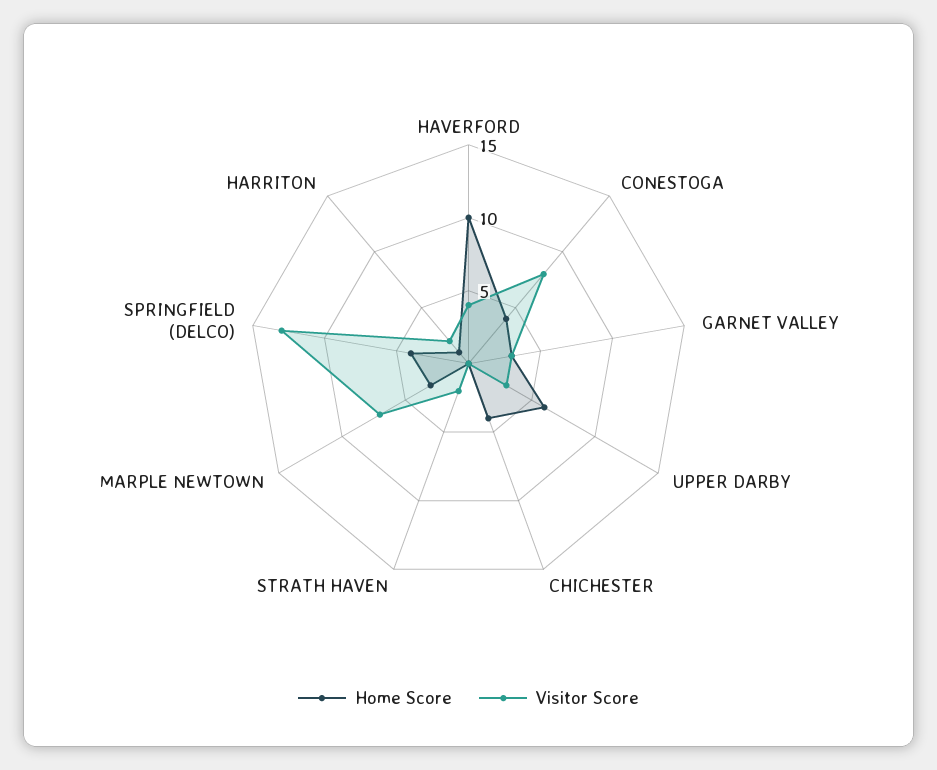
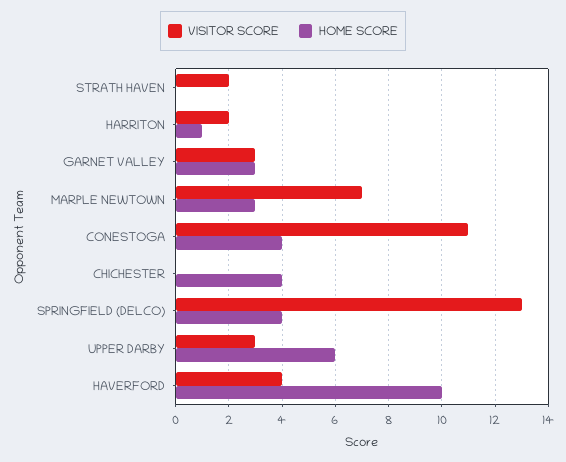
  {
    "Home Score": {
      "HAVERFORD": 10,
      "CONESTOGA": 4,
      "GARNET VALLEY": 3,
      "UPPER DARBY": 6,
      "CHICHESTER": 4,
      "STRATH HAVEN": 0,
      "MARPLE NEWTOWN": 3,
      "SPRINGFIELD (DELCO)": 4,
      "HARRITON": 1
    },
    "Visitor Score": {
      "HAVERFORD": 4,
-     "CONESTOGA": 8,
+     "CONESTOGA": 11,
      "GARNET VALLEY": 3,
      "UPPER DARBY": 3,
      "CHICHESTER": 0,
      "STRATH HAVEN": 2,
      "MARPLE NEWTOWN": 7,
      "SPRINGFIELD (DELCO)": 13,
      "HARRITON": 2
    }
  }

